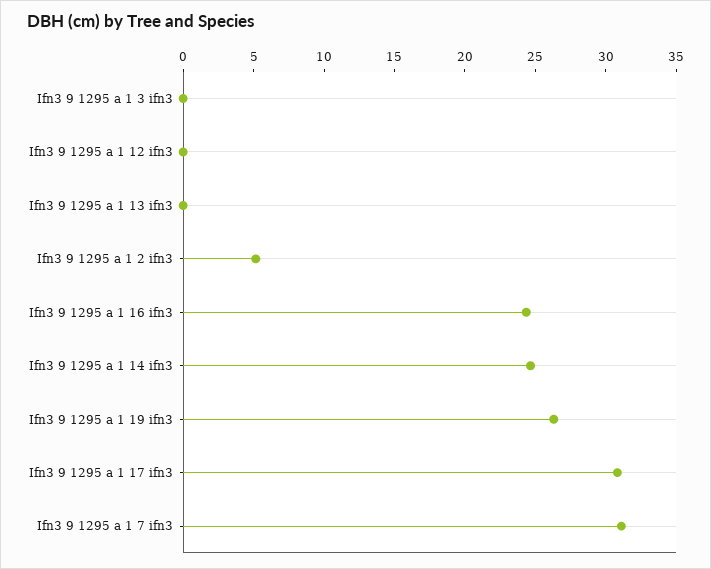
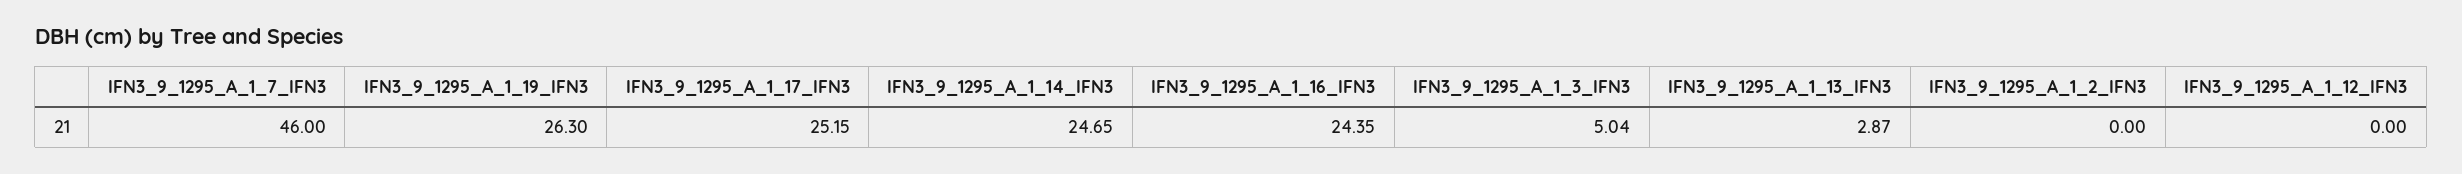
  {
-   "Ifn3 9 1295 a 1 3 ifn3": 0,
+   "Ifn3 9 1295 a 1 3 ifn3": 5.04,
    "Ifn3 9 1295 a 1 12 ifn3": 0,
-   "Ifn3 9 1295 a 1 13 ifn3": 0,
+   "Ifn3 9 1295 a 1 13 ifn3": 2.87,
-   "Ifn3 9 1295 a 1 2 ifn3": 5,
+   "Ifn3 9 1295 a 1 2 ifn3": 0,
    "Ifn3 9 1295 a 1 16 ifn3": 24.35,
    "Ifn3 9 1295 a 1 14 ifn3": 24.65,
    "Ifn3 9 1295 a 1 19 ifn3": 26.3,
-   "Ifn3 9 1295 a 1 17 ifn3": 31,
+   "Ifn3 9 1295 a 1 17 ifn3": 25.15,
-   "Ifn3 9 1295 a 1 7 ifn3": 31
+   "Ifn3 9 1295 a 1 7 ifn3": 46
  }

